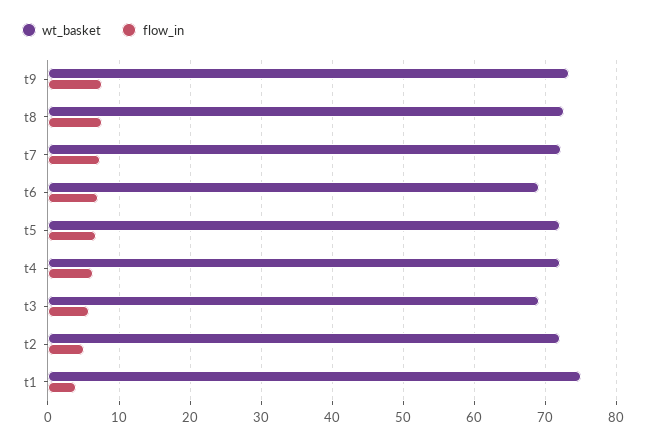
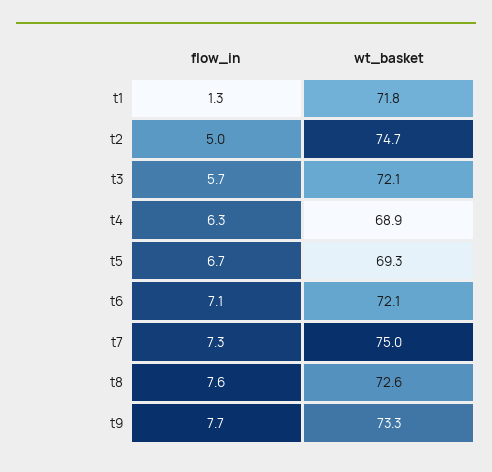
  {
    "wt_basket": {
      "t9": 73.3,
      "t8": 72.6,
-     "t7": 72,
+     "t7": 75,
-     "t6": 69,
+     "t6": 72.1,
-     "t5": 72,
+     "t5": 69.3,
-     "t4": 72,
+     "t4": 68.9,
-     "t3": 69,
+     "t3": 72.1,
-     "t2": 72,
+     "t2": 74.7,
-     "t1": 75
+     "t1": 71.8
    },
    "flow_in": {
      "t9": 7.7,
      "t8": 7.6,
      "t7": 7.3,
      "t6": 7.1,
      "t5": 6.7,
      "t4": 6.3,
      "t3": 5.7,
      "t2": 5,
-     "t1": 4
+     "t1": 1.3
    }
  }

